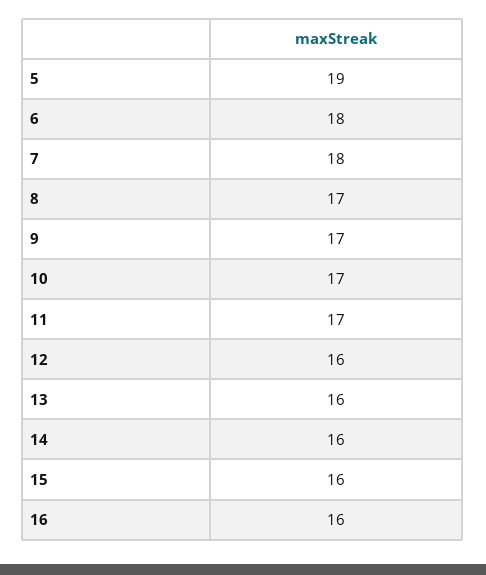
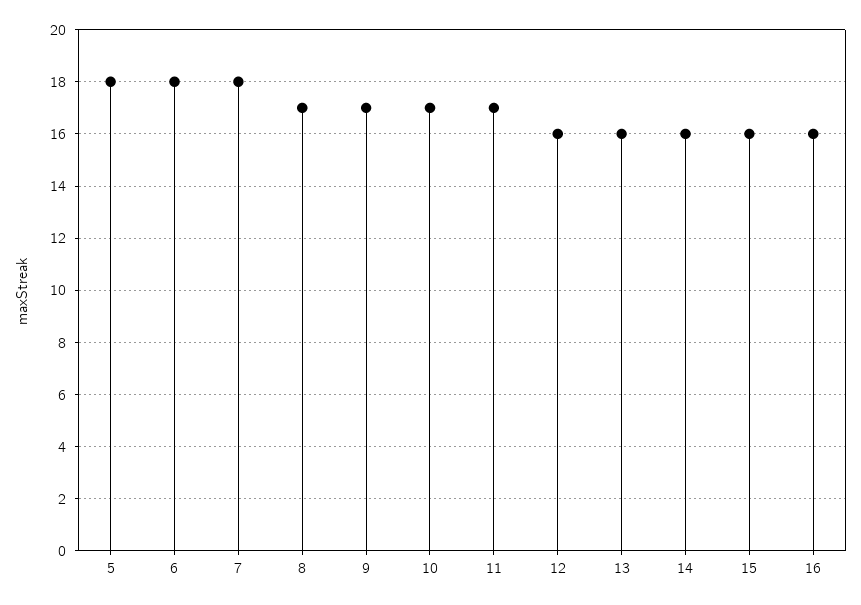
  {
-   "5": 19,
+   "5": 18,
    "6": 18,
    "7": 18,
    "8": 17,
    "9": 17,
    "10": 17,
    "11": 17,
    "12": 16,
    "13": 16,
    "14": 16,
    "15": 16,
    "16": 16
  }

